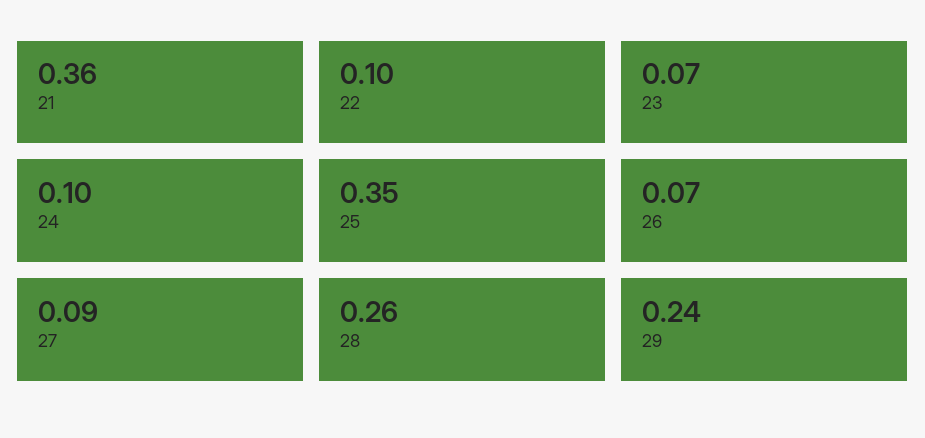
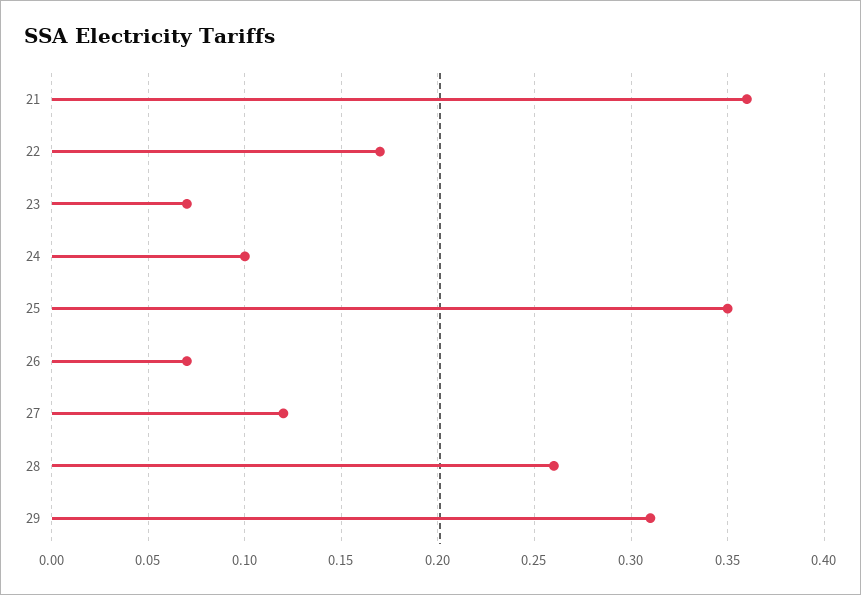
  {
    "21": 0.36,
-   "22": 0.1,
+   "22": 0.17,
    "23": 0.07,
    "24": 0.1,
    "25": 0.35,
    "26": 0.07,
-   "27": 0.09,
+   "27": 0.12,
    "28": 0.26,
-   "29": 0.24
+   "29": 0.31
  }

